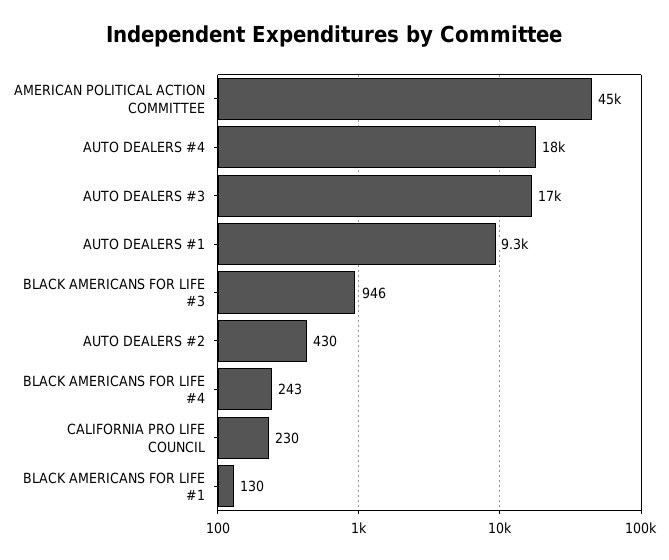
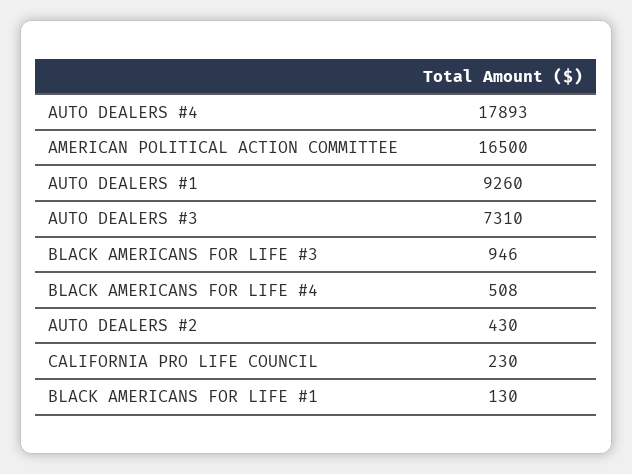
  {
-   "AMERICAN POLITICAL ACTION COMMITTEE": 45000,
+   "AMERICAN POLITICAL ACTION COMMITTEE": 16500,
    "AUTO DEALERS #4": 17893,
-   "AUTO DEALERS #3": 17000,
+   "AUTO DEALERS #3": 7310,
    "AUTO DEALERS #1": 9260,
    "BLACK AMERICANS FOR LIFE #3": 946,
    "AUTO DEALERS #2": 430,
-   "BLACK AMERICANS FOR LIFE #4": 243,
+   "BLACK AMERICANS FOR LIFE #4": 508,
    "CALIFORNIA PRO LIFE COUNCIL": 230,
    "BLACK AMERICANS FOR LIFE #1": 130
  }

